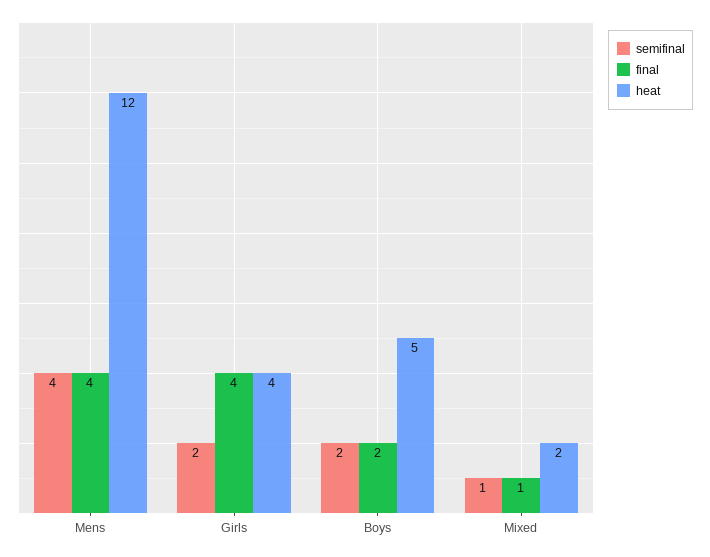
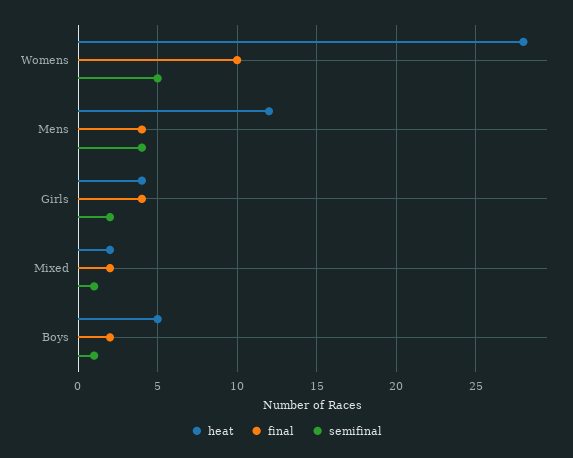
  {
    "semifinal": {
      "Mens": 4,
      "Girls": 2,
-     "Boys": 2,
+     "Boys": 1,
-     "Mixed": 1
+     "Mixed": 1,
+     "Womens": 5
    },
    "final": {
      "Mens": 4,
      "Girls": 4,
      "Boys": 2,
-     "Mixed": 1
+     "Mixed": 2,
+     "Womens": 10
    },
    "heat": {
      "Mens": 12,
      "Girls": 4,
      "Boys": 5,
-     "Mixed": 2
+     "Mixed": 2,
+     "Womens": 28
    }
  }

